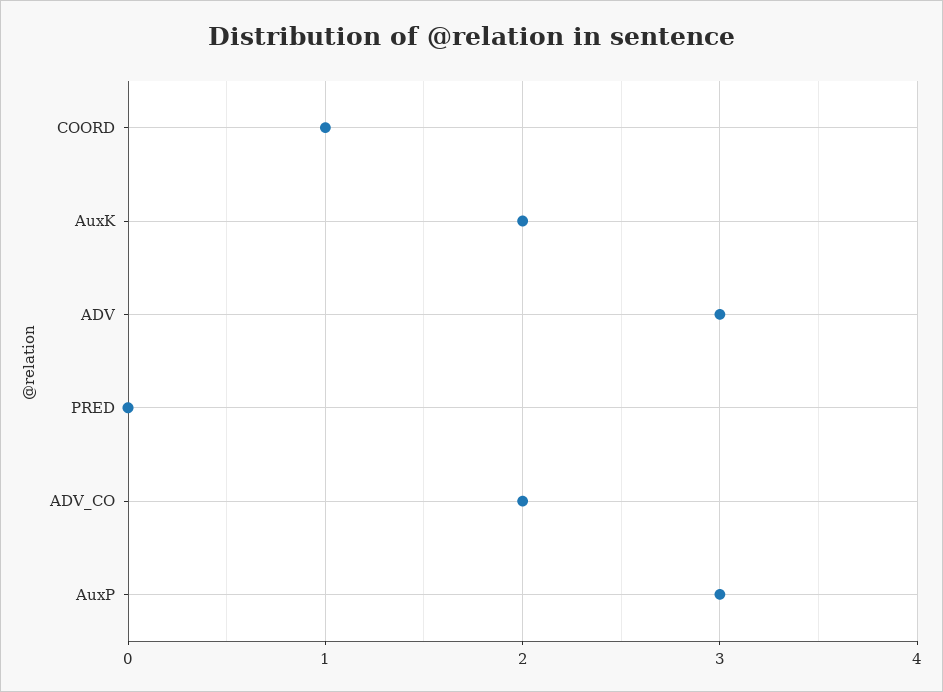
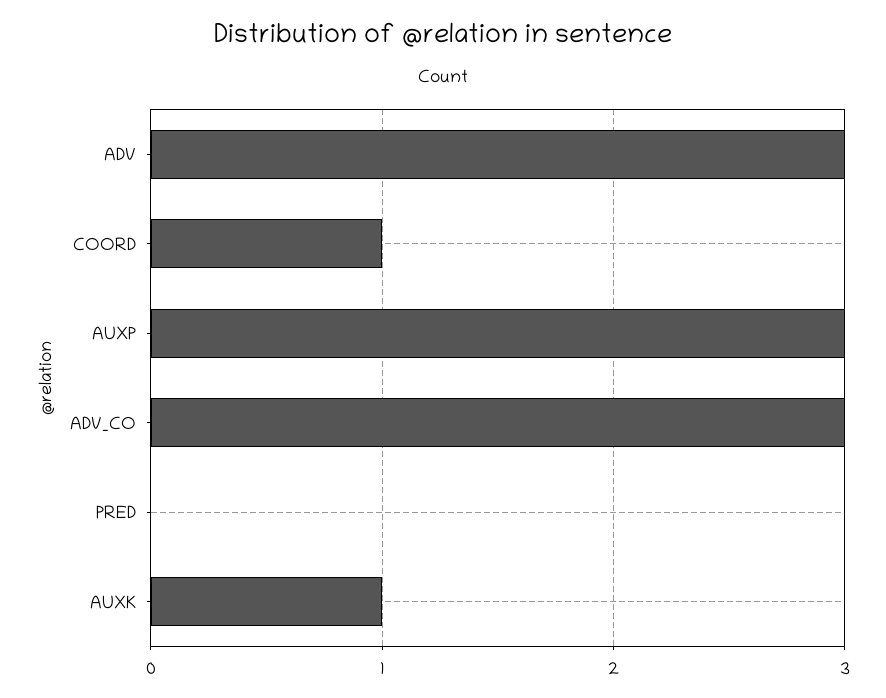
  {
    "COORD": 1,
-   "AuxK": 2,
+   "AuxK": 1,
    "ADV": 3,
    "PRED": 0,
-   "ADV_CO": 2,
+   "ADV_CO": 3,
    "AuxP": 3
  }

